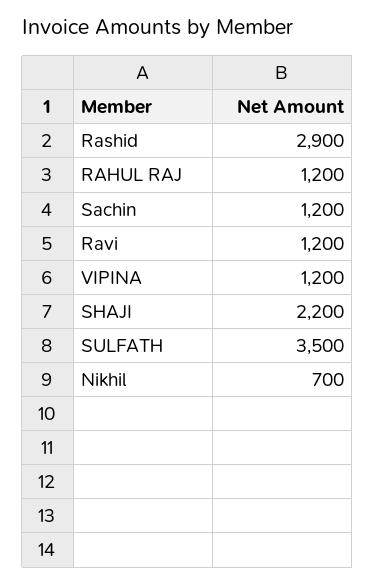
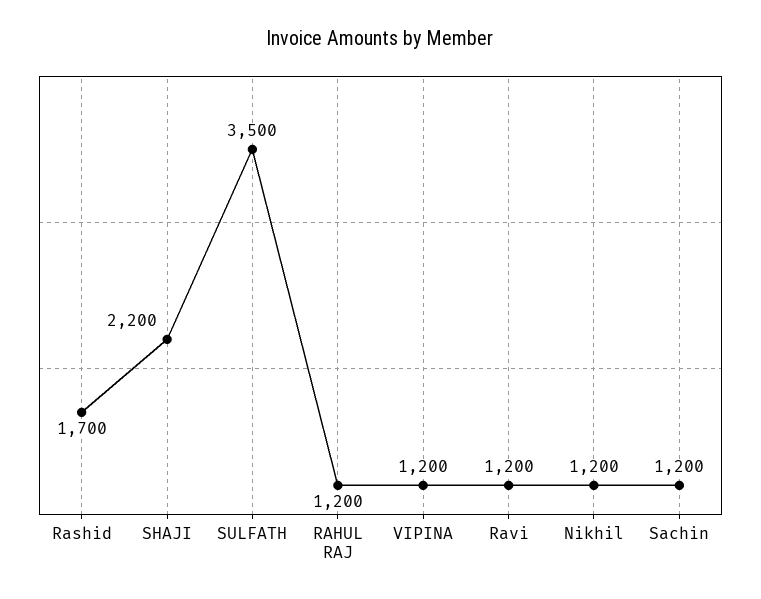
  {
-   "Rashid": 2900,
+   "Rashid": 1700,
    "RAHUL RAJ": 1200,
    "Sachin": 1200,
    "Ravi": 1200,
    "VIPINA": 1200,
    "SHAJI": 2200,
    "SULFATH": 3500,
-   "Nikhil": 700
+   "Nikhil": 1200
  }

